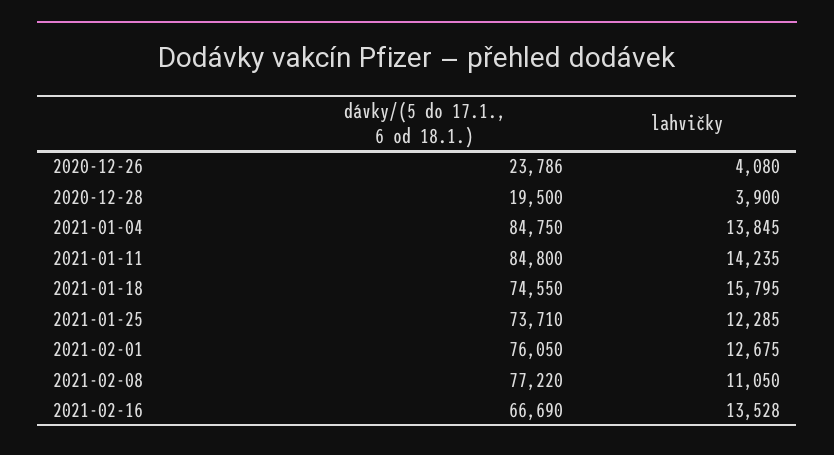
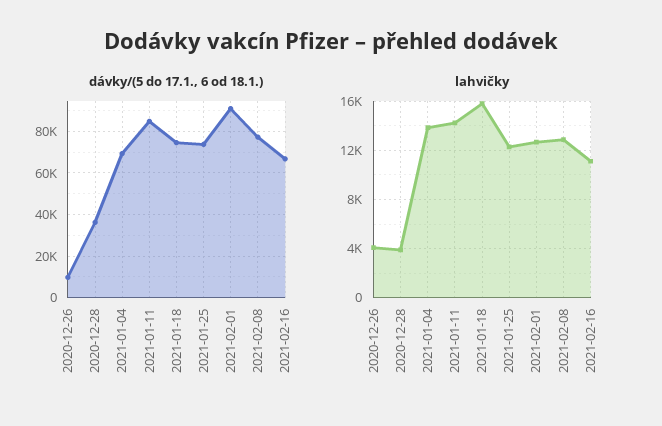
  {
    "dávky/(5 do 17.1., 6 od 18.1.)": {
-     "2020-12-26": 23786,
+     "2020-12-26": 10000,
-     "2020-12-28": 19500,
+     "2020-12-28": 35000,
-     "2021-01-04": 84750,
+     "2021-01-04": 70000,
      "2021-01-11": 84800,
      "2021-01-18": 74550,
      "2021-01-25": 73710,
-     "2021-02-01": 76050,
+     "2021-02-01": 90000,
      "2021-02-08": 77220,
      "2021-02-16": 66690
    },
    "lahvičky": {
      "2020-12-26": 4080,
      "2020-12-28": 3900,
      "2021-01-04": 13845,
      "2021-01-11": 14235,
      "2021-01-18": 15795,
      "2021-01-25": 12285,
      "2021-02-01": 12675,
-     "2021-02-08": 11050,
+     "2021-02-08": 13000,
-     "2021-02-16": 13528
+     "2021-02-16": 11000
    }
  }

